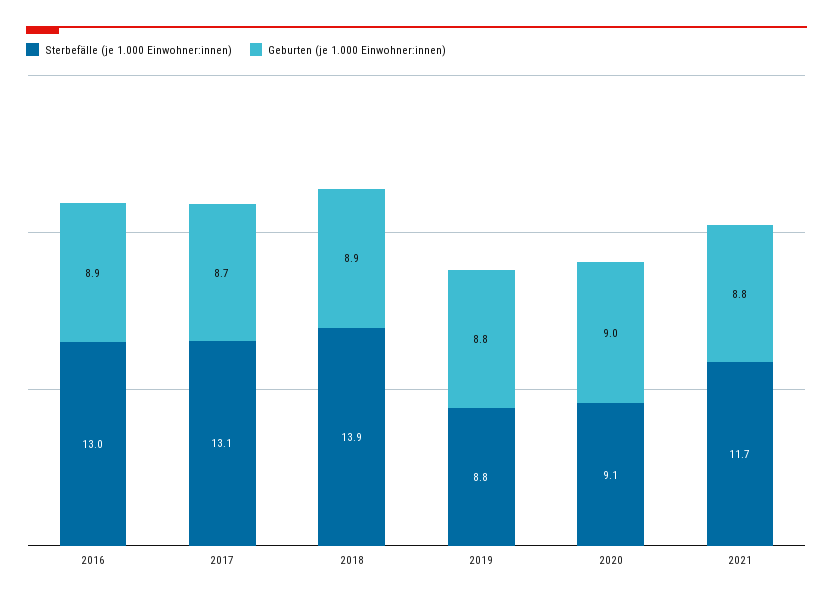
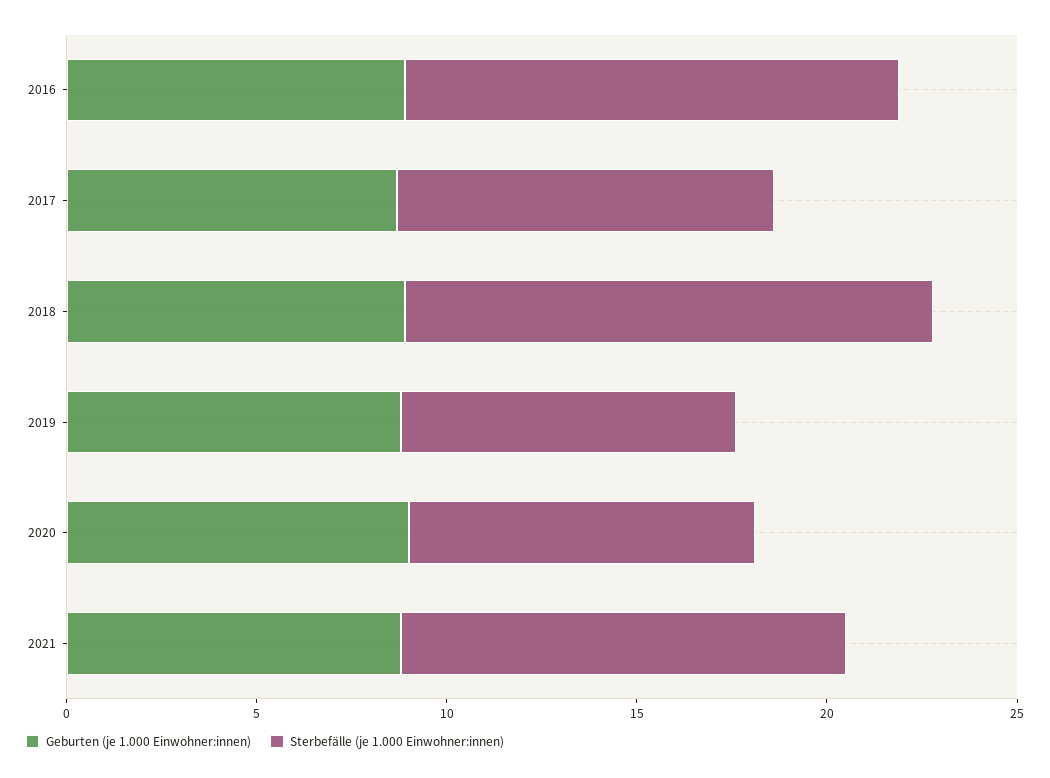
  {
    "Sterbefälle (je 1.000 Einwohner:innen)": {
      "2016": 13,
-     "2017": 13.1,
+     "2017": 10,
      "2018": 13.9,
      "2019": 8.8,
      "2020": 9.1,
      "2021": 11.7
    },
    "Geburten (je 1.000 Einwohner:innen)": {
      "2016": 8.9,
      "2017": 8.7,
      "2018": 8.9,
      "2019": 8.8,
      "2020": 9,
      "2021": 8.8
    }
  }

